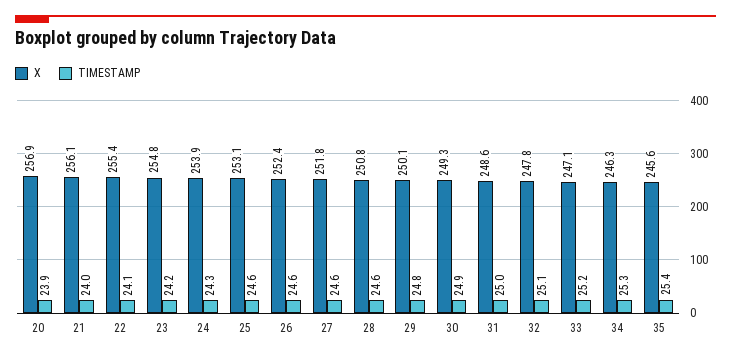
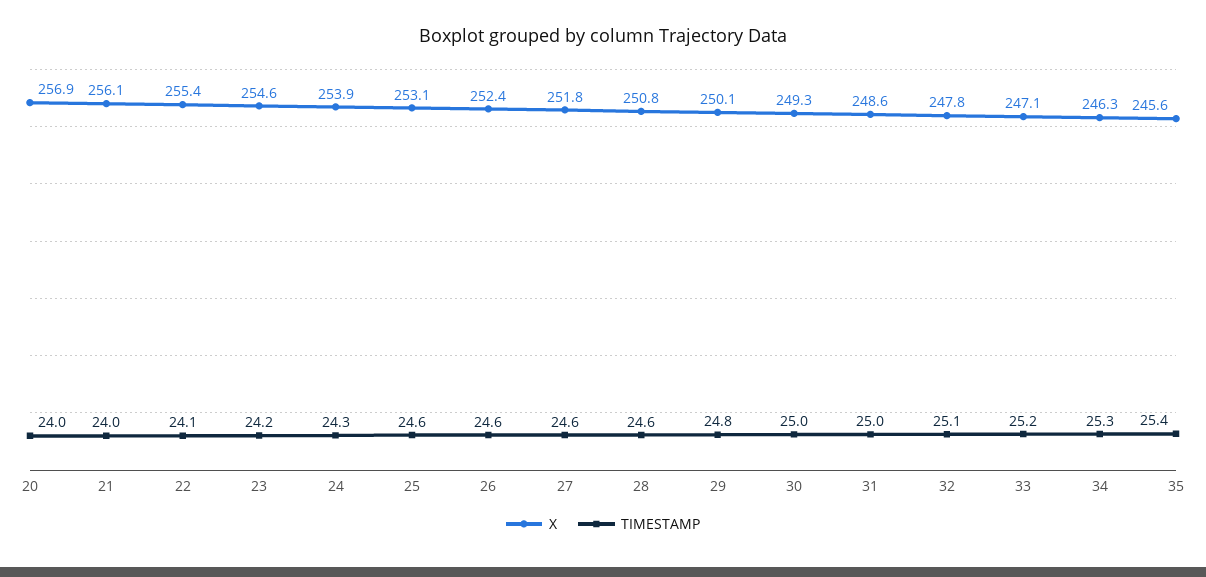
  {
    "X": {
      "20": 256.9,
      "21": 256.1,
      "22": 255.4,
-     "23": 254.8,
+     "23": 254.6,
      "24": 253.9,
      "25": 253.1,
      "26": 252.4,
      "27": 251.8,
      "28": 250.8,
      "29": 250.1,
      "30": 249.3,
      "31": 248.6,
      "32": 247.8,
      "33": 247.1,
      "34": 246.3,
      "35": 245.6
    },
    "TIMESTAMP": {
-     "20": 23.9,
+     "20": 24,
      "21": 24,
      "22": 24.1,
      "23": 24.2,
      "24": 24.3,
      "25": 24.6,
      "26": 24.6,
      "27": 24.6,
      "28": 24.6,
      "29": 24.8,
-     "30": 24.9,
+     "30": 25,
      "31": 25,
      "32": 25.1,
      "33": 25.2,
      "34": 25.3,
      "35": 25.4
    }
  }

